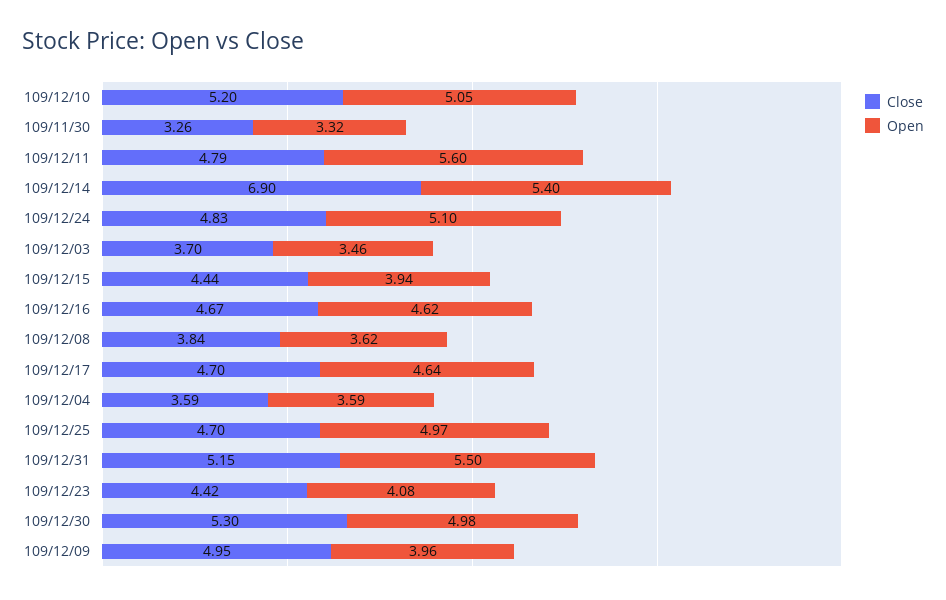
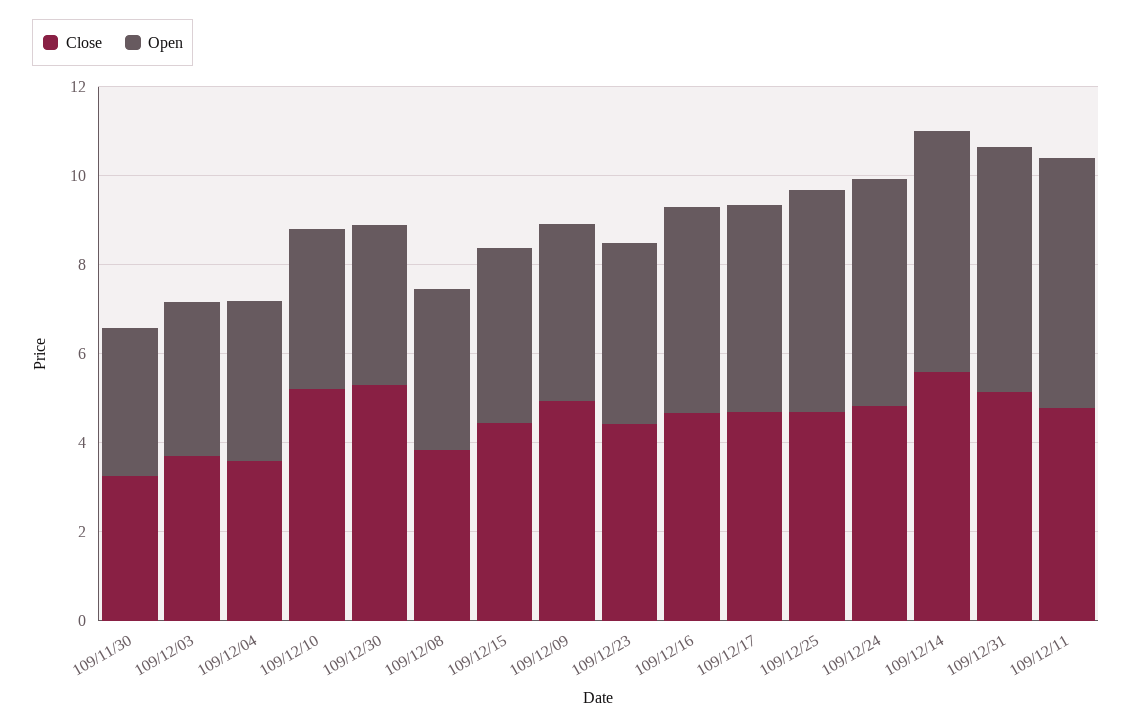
  {
    "Close": {
      "109/12/10": 5.2,
      "109/11/30": 3.26,
      "109/12/11": 4.79,
-     "109/12/14": 6.9,
+     "109/12/14": 5.5,
      "109/12/24": 4.83,
      "109/12/03": 3.7,
      "109/12/15": 4.44,
      "109/12/16": 4.67,
      "109/12/08": 3.84,
      "109/12/17": 4.7,
      "109/12/04": 3.59,
      "109/12/25": 4.7,
      "109/12/31": 5.15,
      "109/12/23": 4.42,
      "109/12/30": 5.3,
      "109/12/09": 4.95
    },
    "Open": {
-     "109/12/10": 5.05,
+     "109/12/10": 3.5,
      "109/11/30": 3.32,
      "109/12/11": 5.6,
      "109/12/14": 5.4,
      "109/12/24": 5.1,
      "109/12/03": 3.46,
      "109/12/15": 3.94,
      "109/12/16": 4.62,
      "109/12/08": 3.62,
      "109/12/17": 4.64,
      "109/12/04": 3.59,
      "109/12/25": 4.97,
      "109/12/31": 5.5,
      "109/12/23": 4.08,
-     "109/12/30": 4.98,
+     "109/12/30": 3.5,
      "109/12/09": 3.96
    }
  }

